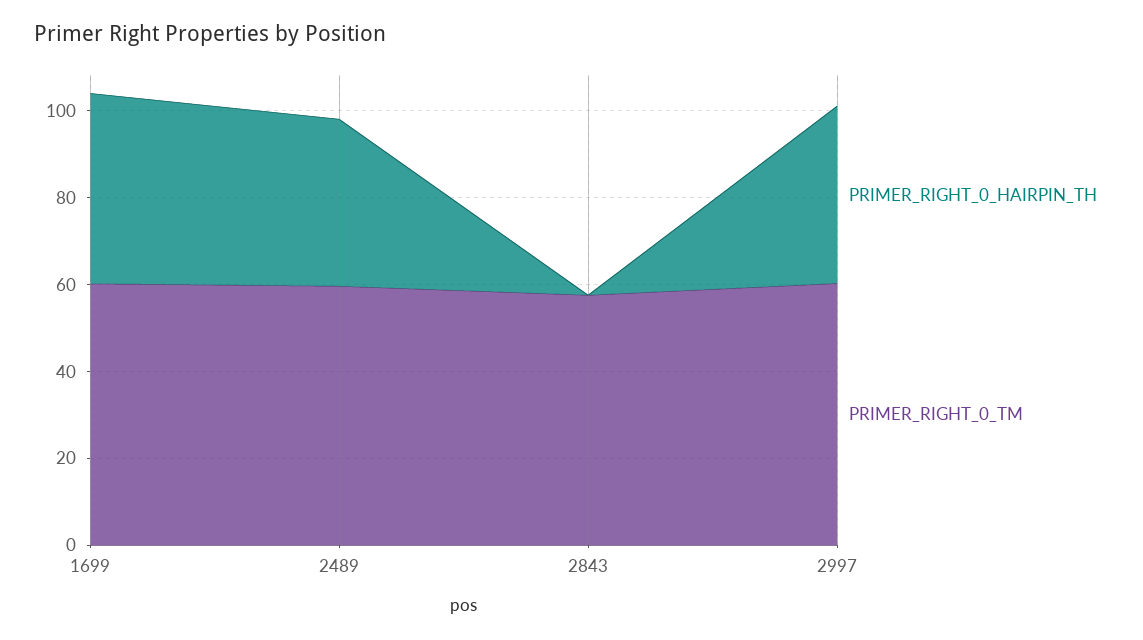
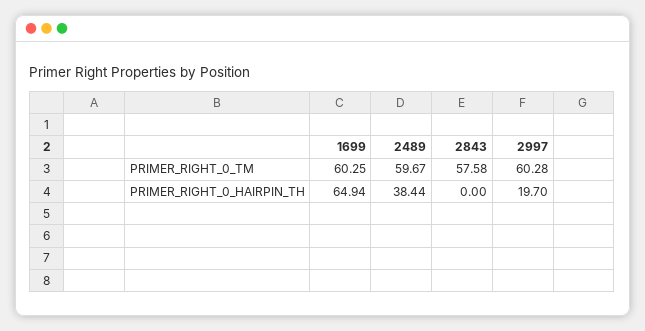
  {
    "PRIMER_RIGHT_0_HAIRPIN_TH": {
-     "1699": 45,
+     "1699": 64.94,
      "2489": 38.44,
      "2843": 0,
-     "2997": 40
+     "2997": 19.7
    },
    "PRIMER_RIGHT_0_TM": {
      "1699": 60.25,
      "2489": 59.67,
      "2843": 57.58,
      "2997": 60.28
    }
  }

